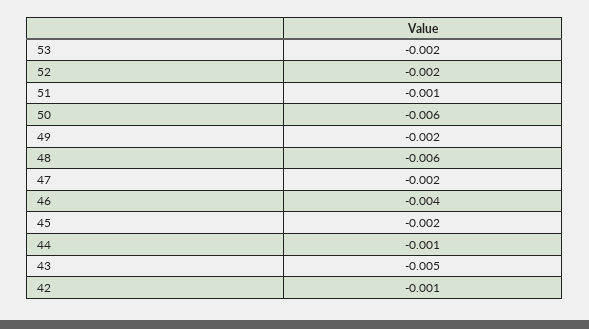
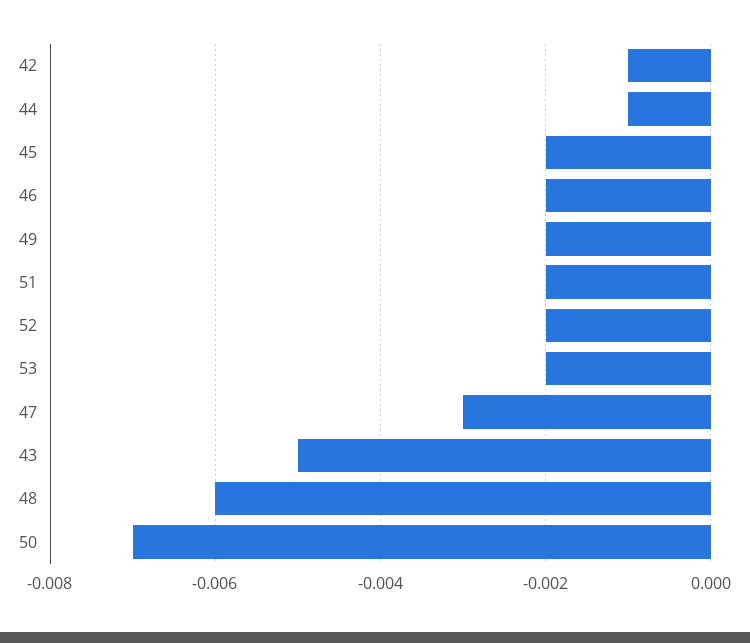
  {
    "53": -0.002,
    "52": -0.002,
-   "51": -0.001,
+   "51": -0.002,
-   "50": -0.006,
+   "50": -0.007,
    "49": -0.002,
    "48": -0.006,
-   "47": -0.002,
+   "47": -0.003,
-   "46": -0.004,
+   "46": -0.002,
    "45": -0.002,
    "44": -0.001,
    "43": -0.005,
    "42": -0.001
  }

